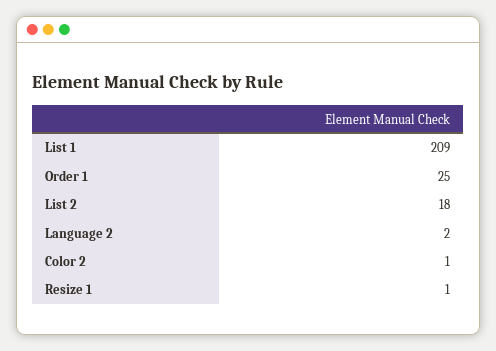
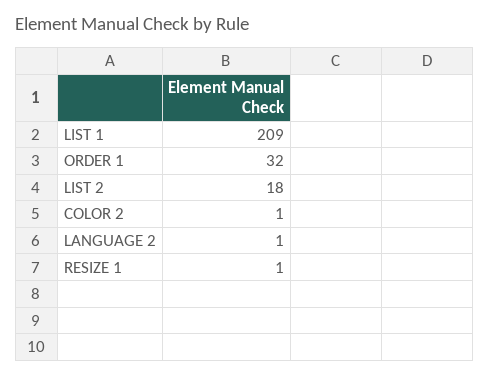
  {
    "List 1": 209,
-   "Order 1": 25,
+   "Order 1": 32,
    "List 2": 18,
-   "Language 2": 2,
+   "Language 2": 1,
    "Color 2": 1,
    "Resize 1": 1
  }

